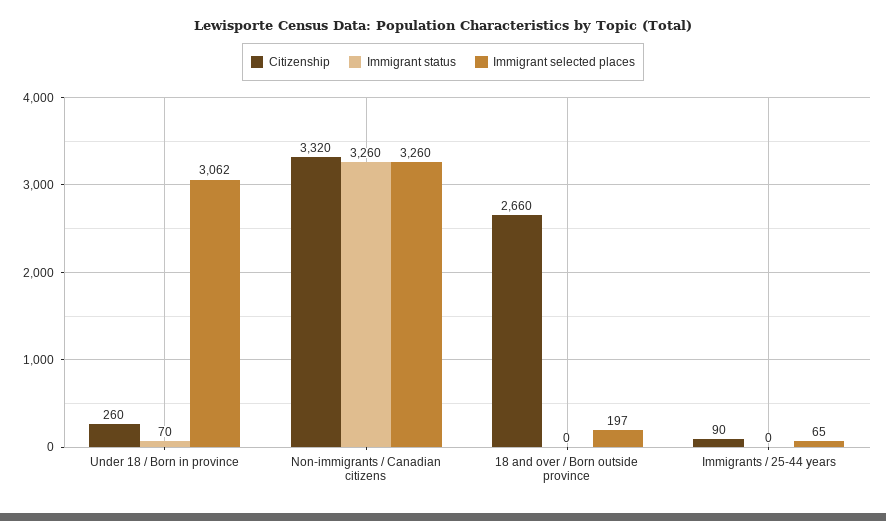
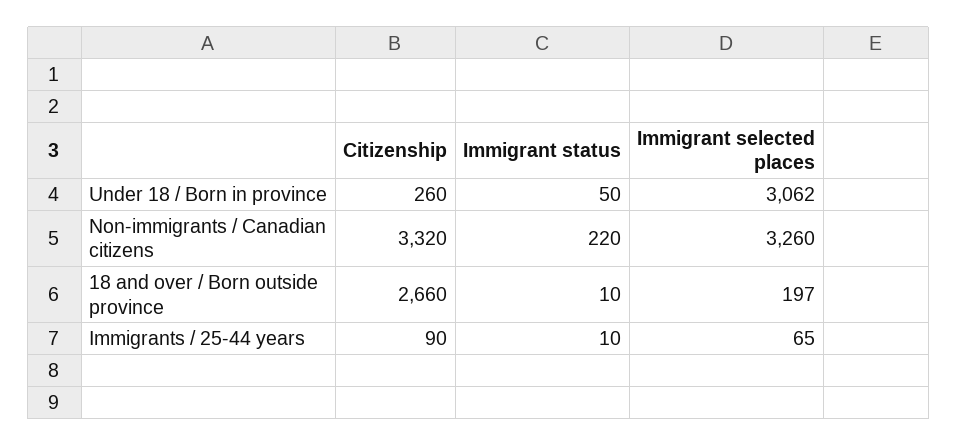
  {
    "Citizenship": {
      "Under 18 / Born in province": 260,
      "Non-immigrants / Canadian citizens": 3320,
      "18 and over / Born outside province": 2660,
      "Immigrants / 25-44 years": 90
    },
    "Immigrant status": {
-     "Under 18 / Born in province": 70,
+     "Under 18 / Born in province": 50,
-     "Non-immigrants / Canadian citizens": 3260,
+     "Non-immigrants / Canadian citizens": 220,
-     "18 and over / Born outside province": 0,
+     "18 and over / Born outside province": 10,
-     "Immigrants / 25-44 years": 0
+     "Immigrants / 25-44 years": 10
    },
    "Immigrant selected places": {
      "Under 18 / Born in province": 3062,
      "Non-immigrants / Canadian citizens": 3260,
      "18 and over / Born outside province": 197,
      "Immigrants / 25-44 years": 65
    }
  }

